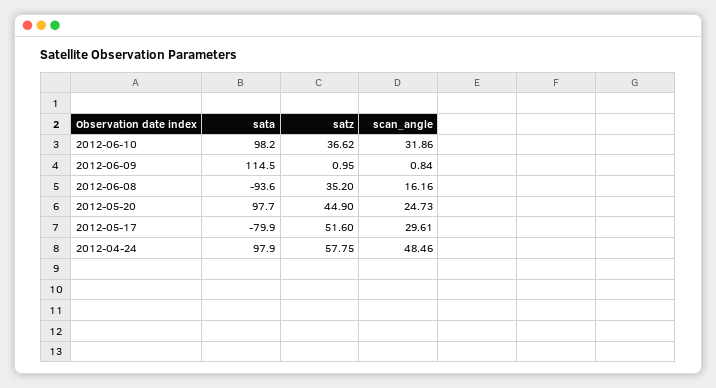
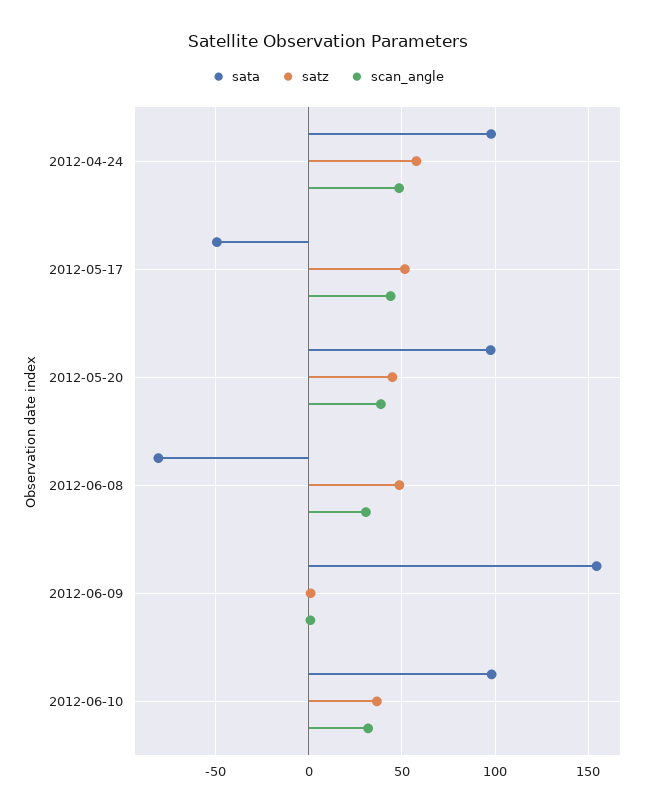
  {
    "sata": {
      "2012-06-10": 98.2,
-     "2012-06-09": 114.5,
+     "2012-06-09": 155,
-     "2012-06-08": -93.6,
+     "2012-06-08": -80,
      "2012-05-20": 97.7,
-     "2012-05-17": -79.9,
+     "2012-05-17": -50,
      "2012-04-24": 97.9
    },
    "satz": {
      "2012-06-10": 36.62,
      "2012-06-09": 0.95,
-     "2012-06-08": 35.2,
+     "2012-06-08": 50,
      "2012-05-20": 44.9,
      "2012-05-17": 51.6,
      "2012-04-24": 57.75
    },
    "scan_angle": {
      "2012-06-10": 31.86,
      "2012-06-09": 0.84,
-     "2012-06-08": 16.16,
+     "2012-06-08": 30,
-     "2012-05-20": 24.73,
+     "2012-05-20": 40,
-     "2012-05-17": 29.61,
+     "2012-05-17": 45,
      "2012-04-24": 48.46
    }
  }

